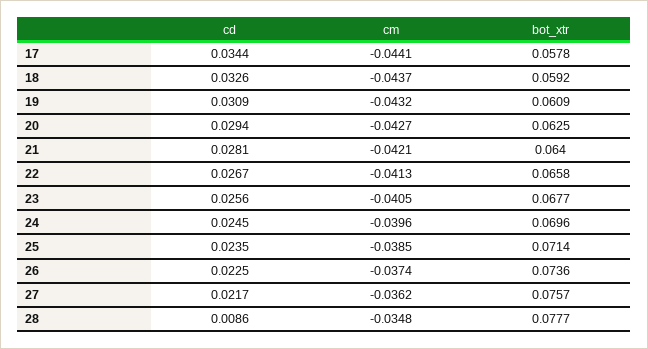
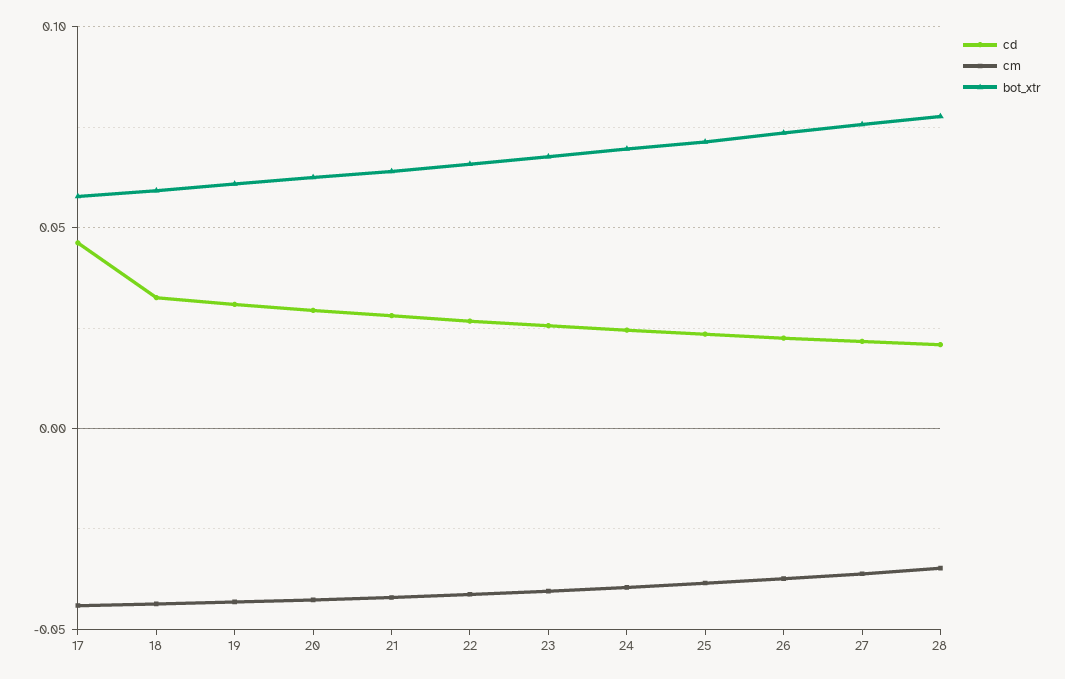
  {
    "cd": {
-     "17": 0.0344,
+     "17": 0.045,
      "18": 0.0326,
      "19": 0.0309,
      "20": 0.0294,
      "21": 0.0281,
      "22": 0.0267,
      "23": 0.0256,
      "24": 0.0245,
      "25": 0.0235,
      "26": 0.0225,
      "27": 0.0217,
-     "28": 0.0086
+     "28": 0.02
    },
    "cm": {
      "17": -0.0441,
      "18": -0.0437,
      "19": -0.0432,
      "20": -0.0427,
      "21": -0.0421,
      "22": -0.0413,
      "23": -0.0405,
      "24": -0.0396,
      "25": -0.0385,
      "26": -0.0374,
      "27": -0.0362,
      "28": -0.0348
    },
    "bot_xtr": {
      "17": 0.0578,
      "18": 0.0592,
      "19": 0.0609,
      "20": 0.0625,
      "21": 0.064,
      "22": 0.0658,
      "23": 0.0677,
      "24": 0.0696,
      "25": 0.0714,
      "26": 0.0736,
      "27": 0.0757,
      "28": 0.0777
    }
  }

